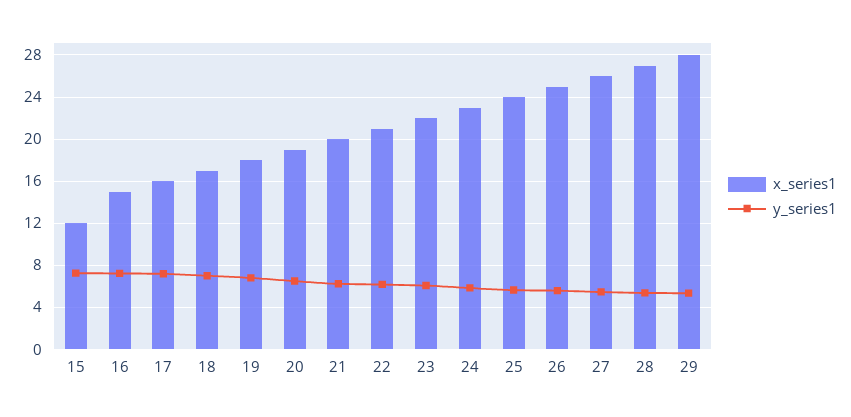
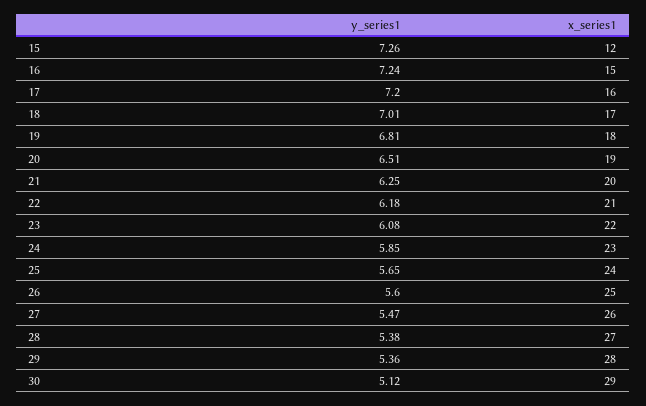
  {
    "x_series1": {
      "15": 12,
      "16": 15,
      "17": 16,
      "18": 17,
      "19": 18,
      "20": 19,
      "21": 20,
      "22": 21,
      "23": 22,
      "24": 23,
      "25": 24,
      "26": 25,
      "27": 26,
      "28": 27,
-     "29": 28
+     "29": 28,
+     "30": 29
    },
    "y_series1": {
      "15": 7.26,
      "16": 7.24,
      "17": 7.2,
      "18": 7.01,
      "19": 6.81,
      "20": 6.51,
      "21": 6.25,
      "22": 6.18,
      "23": 6.08,
      "24": 5.85,
      "25": 5.65,
      "26": 5.6,
      "27": 5.47,
      "28": 5.38,
-     "29": 5.36
+     "29": 5.36,
+     "30": 5.12
    }
  }

